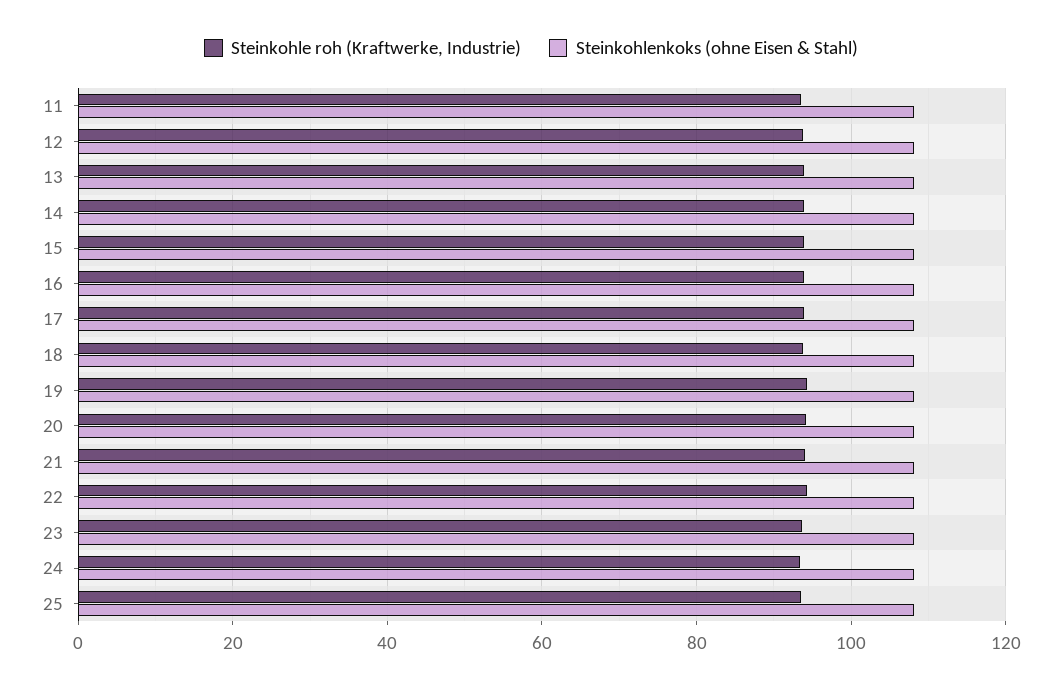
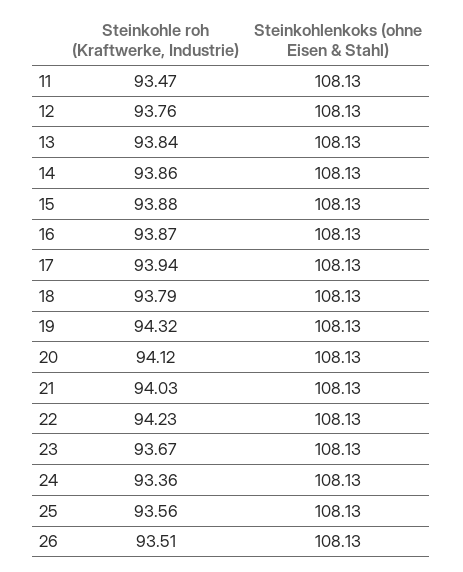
  {
    "Steinkohle roh (Kraftwerke, Industrie)": {
      "11": 93.47,
      "12": 93.76,
      "13": 93.84,
      "14": 93.86,
      "15": 93.88,
      "16": 93.87,
      "17": 93.94,
      "18": 93.79,
      "19": 94.32,
      "20": 94.12,
      "21": 94.03,
      "22": 94.23,
      "23": 93.67,
      "24": 93.36,
-     "25": 93.56
+     "25": 93.56,
+     "26": 93.51
    },
    "Steinkohlenkoks (ohne Eisen & Stahl)": {
      "11": 108.13,
      "12": 108.13,
      "13": 108.13,
      "14": 108.13,
      "15": 108.13,
      "16": 108.13,
      "17": 108.13,
      "18": 108.13,
      "19": 108.13,
      "20": 108.13,
      "21": 108.13,
      "22": 108.13,
      "23": 108.13,
      "24": 108.13,
-     "25": 108.13
+     "25": 108.13,
+     "26": 108.13
    }
  }

